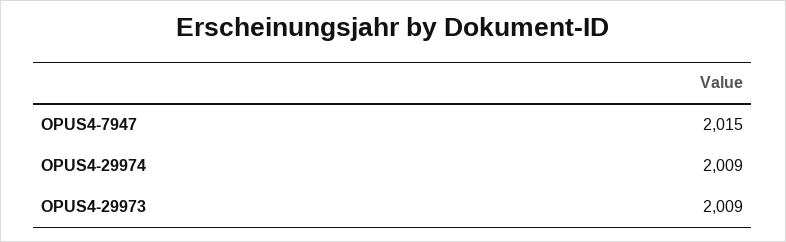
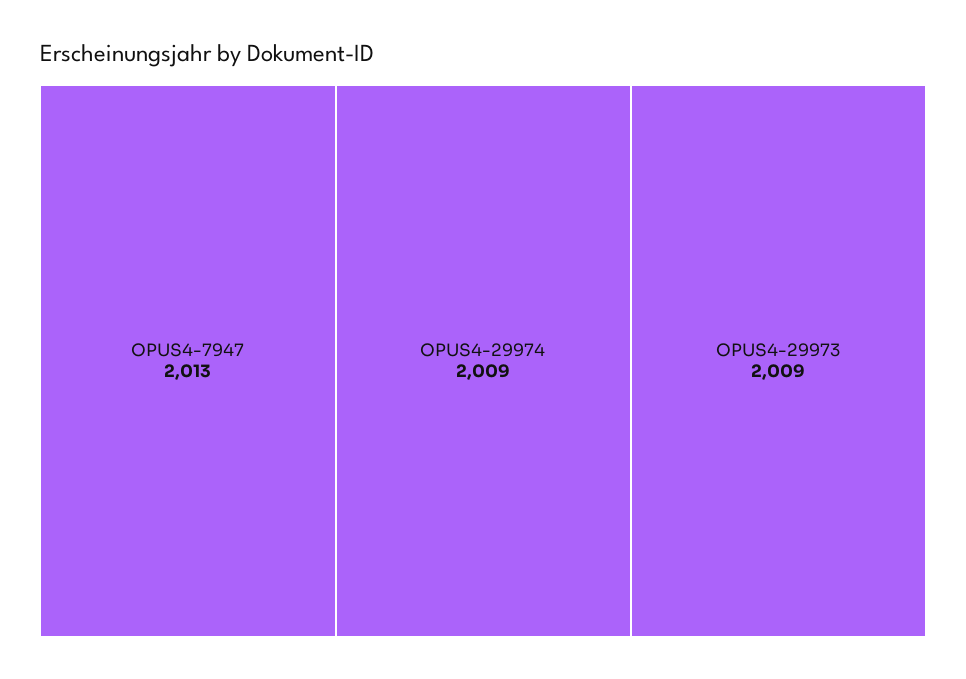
  {
-   "OPUS4-7947": 2015,
+   "OPUS4-7947": 2013,
    "OPUS4-29974": 2009,
    "OPUS4-29973": 2009
  }

